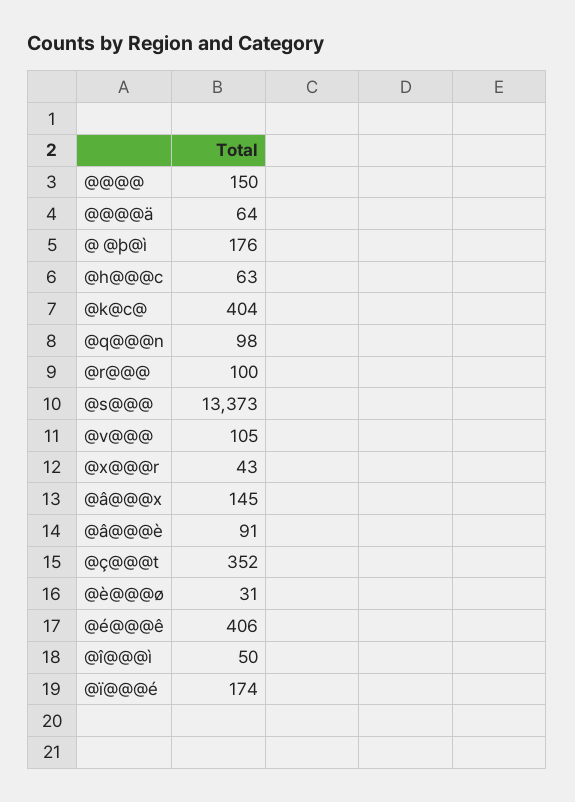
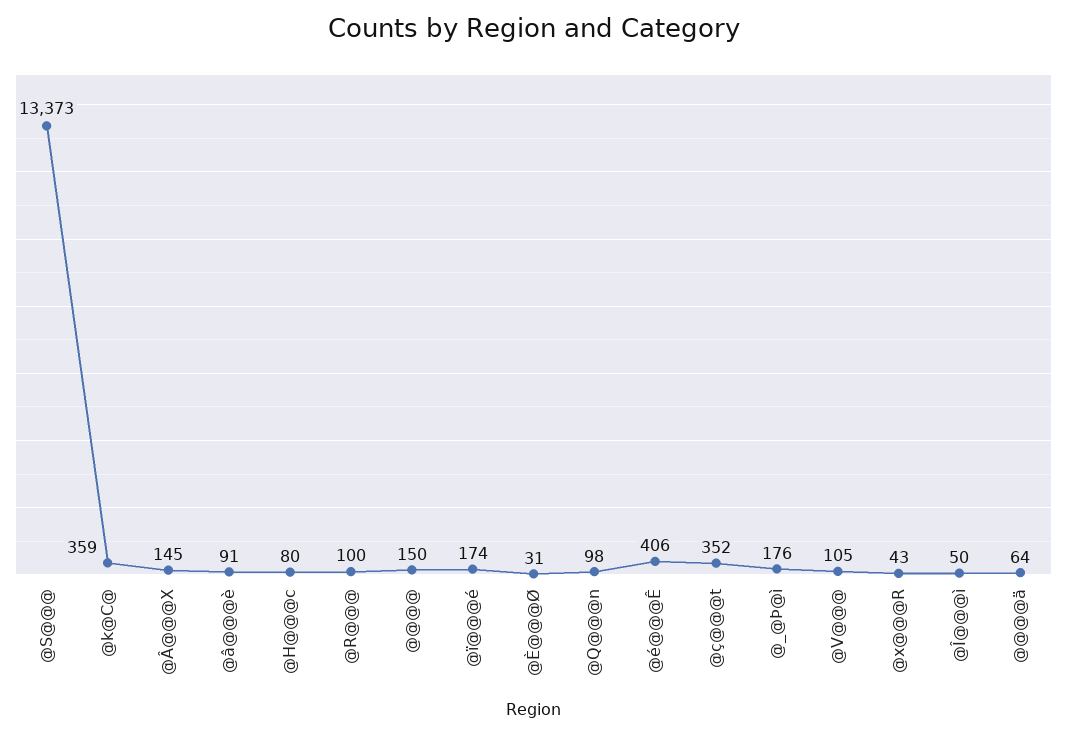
  {
    "@@@@": 150,
    "@@@@ä": 64,
    "@ @þ@ì": 176,
-   "@h@@@c": 63,
+   "@h@@@c": 80,
-   "@k@c@": 404,
+   "@k@c@": 359,
    "@q@@@n": 98,
    "@r@@@": 100,
    "@s@@@": 13373,
    "@v@@@": 105,
    "@x@@@r": 43,
    "@â@@@x": 145,
    "@â@@@è": 91,
    "@ç@@@t": 352,
    "@è@@@ø": 31,
    "@é@@@ê": 406,
    "@î@@@ì": 50,
    "@ï@@@é": 174
  }

